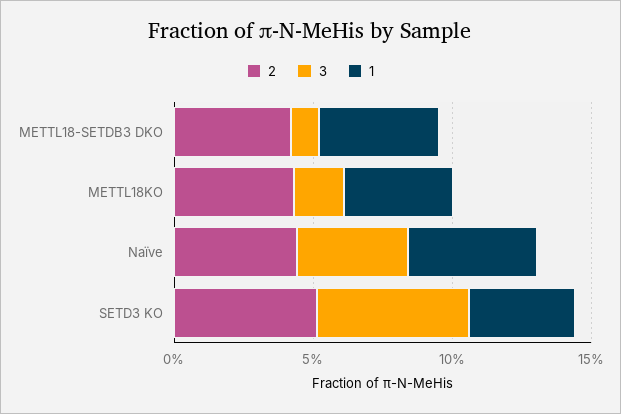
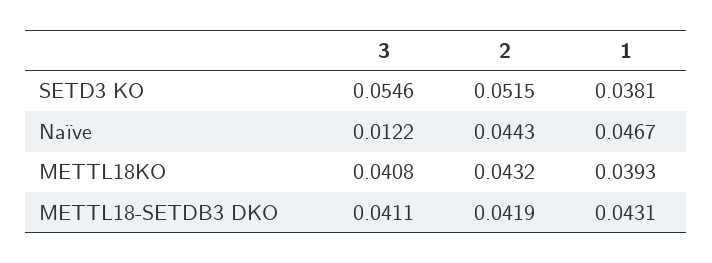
  {
    "2": {
      "METTL18-SETDB3 DKO": 0.0419,
      "METTL18KO": 0.0432,
      "Naïve": 0.0443,
      "SETD3 KO": 0.0515
    },
    "3": {
-     "METTL18-SETDB3 DKO": 0.01,
+     "METTL18-SETDB3 DKO": 0.0411,
-     "METTL18KO": 0.02,
+     "METTL18KO": 0.0408,
-     "Naïve": 0.04,
+     "Naïve": 0.0122,
      "SETD3 KO": 0.0546
    },
    "1": {
      "METTL18-SETDB3 DKO": 0.0431,
      "METTL18KO": 0.0393,
      "Naïve": 0.0467,
      "SETD3 KO": 0.0381
    }
  }

